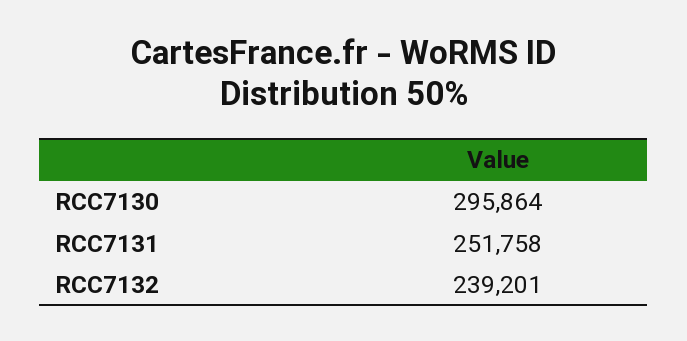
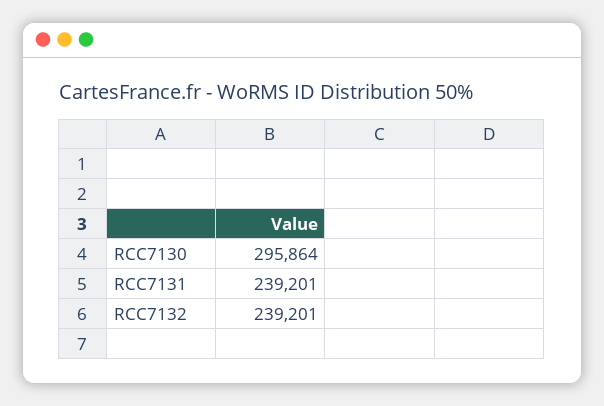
  {
    "RCC7130": 295864,
-   "RCC7131": 251758,
+   "RCC7131": 239201,
    "RCC7132": 239201
  }

